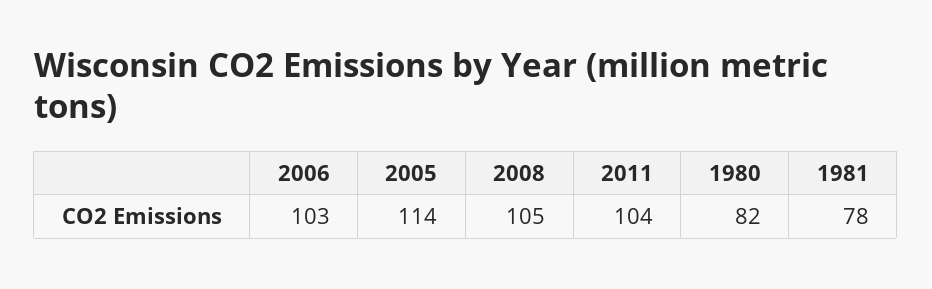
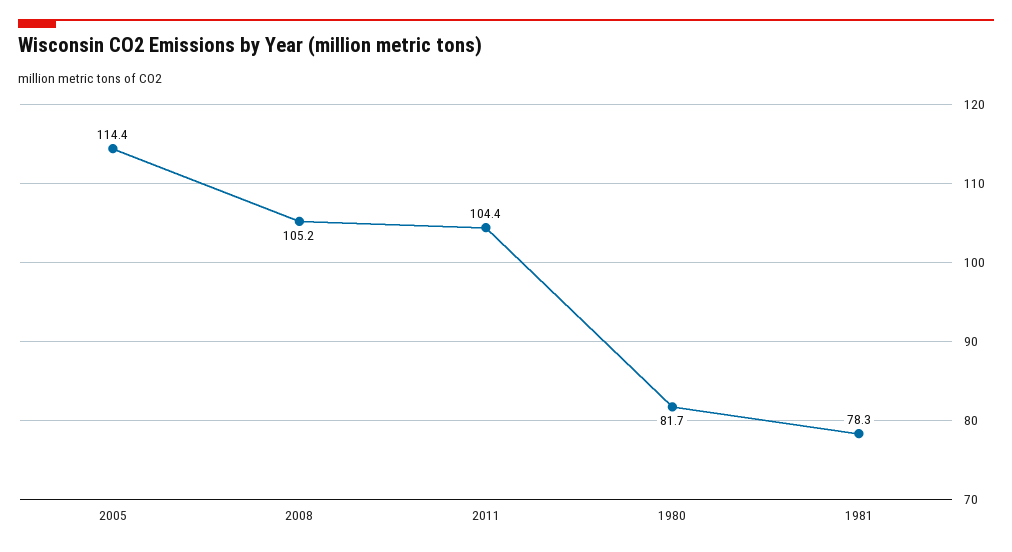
  {
-   "2006": 103,
    "2005": 114.4,
    "2008": 105.2,
    "2011": 104.4,
    "1980": 81.7,
    "1981": 78.3
  }

